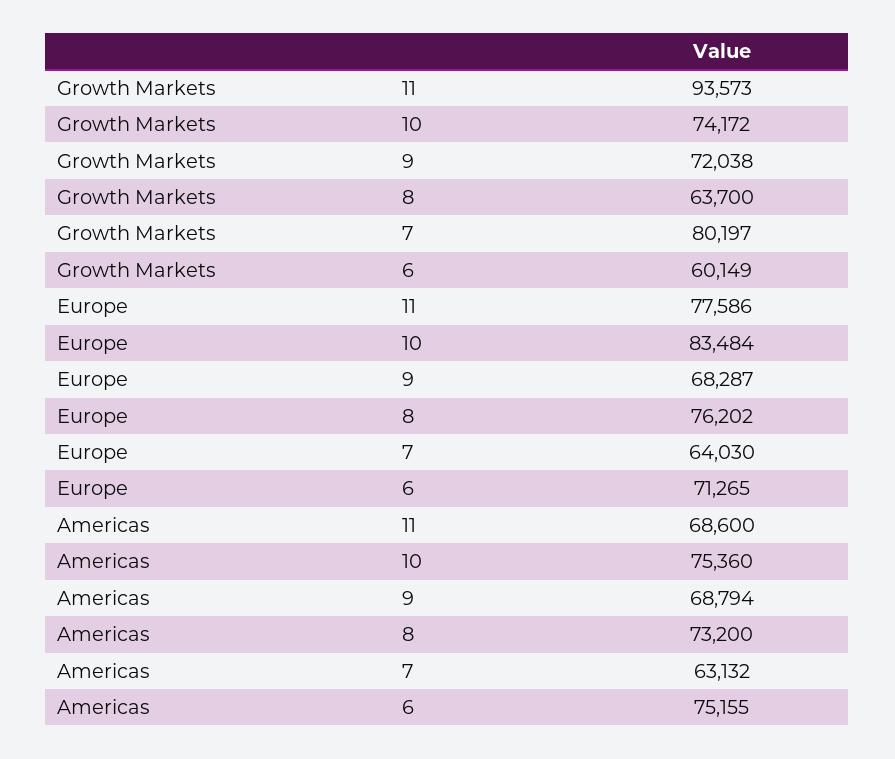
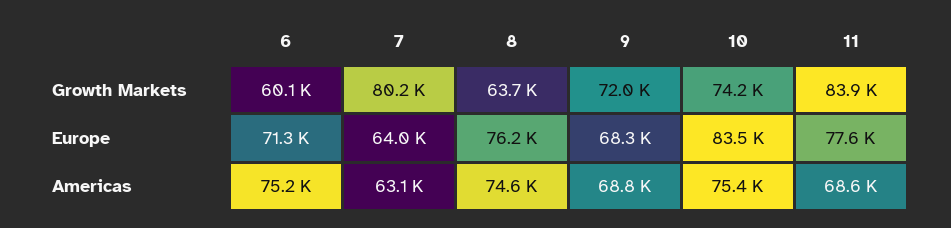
  {
    "Growth Markets": {
-     "11": 93573,
+     "11": 83900,
      "10": 74172,
      "9": 72038,
      "8": 63700,
      "7": 80197,
      "6": 60149
    },
    "Europe": {
      "11": 77586,
      "10": 83484,
      "9": 68287,
      "8": 76202,
      "7": 64030,
      "6": 71265
    },
    "Americas": {
      "11": 68600,
      "10": 75360,
      "9": 68794,
-     "8": 73200,
+     "8": 74600,
      "7": 63132,
      "6": 75155
    }
  }

